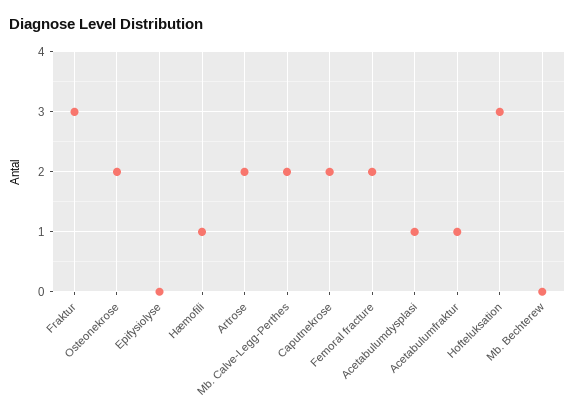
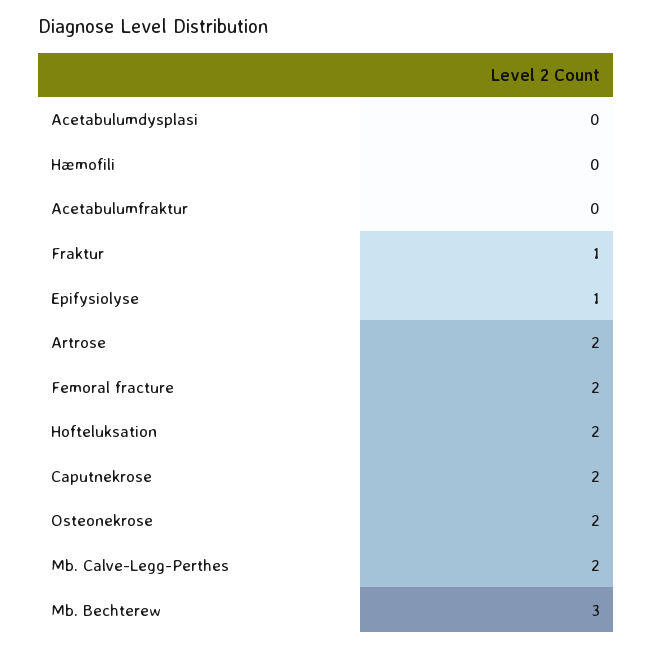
  {
-   "Fraktur": 3,
+   "Fraktur": 1,
    "Osteonekrose": 2,
-   "Epifysiolyse": 0,
+   "Epifysiolyse": 1,
-   "Hæmofili": 1,
+   "Hæmofili": 0,
    "Artrose": 2,
    "Mb. Calve-Legg-Perthes": 2,
    "Caputnekrose": 2,
    "Femoral fracture": 2,
-   "Acetabulumdysplasi": 1,
+   "Acetabulumdysplasi": 0,
-   "Acetabulumfraktur": 1,
+   "Acetabulumfraktur": 0,
-   "Hofteluksation": 3,
+   "Hofteluksation": 2,
-   "Mb. Bechterew": 0
+   "Mb. Bechterew": 3
  }

